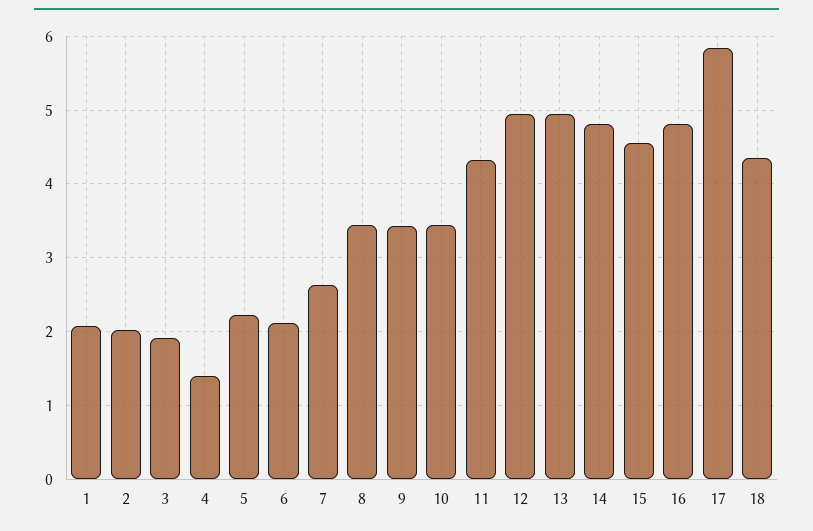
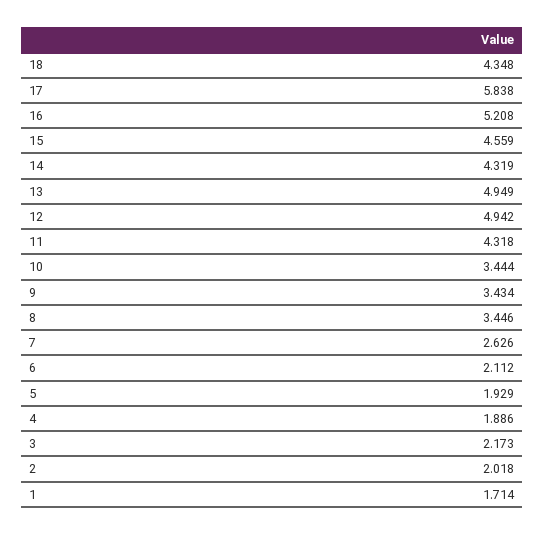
  {
-   "1": 2.1,
+   "1": 1.714,
    "2": 2.018,
-   "3": 1.9,
+   "3": 2.173,
-   "4": 1.4,
+   "4": 1.886,
-   "5": 2.2,
+   "5": 1.929,
    "6": 2.112,
    "7": 2.626,
    "8": 3.446,
    "9": 3.434,
    "10": 3.444,
    "11": 4.318,
    "12": 4.942,
    "13": 4.949,
-   "14": 4.8,
+   "14": 4.319,
    "15": 4.559,
-   "16": 4.8,
+   "16": 5.208,
    "17": 5.838,
    "18": 4.348
  }

